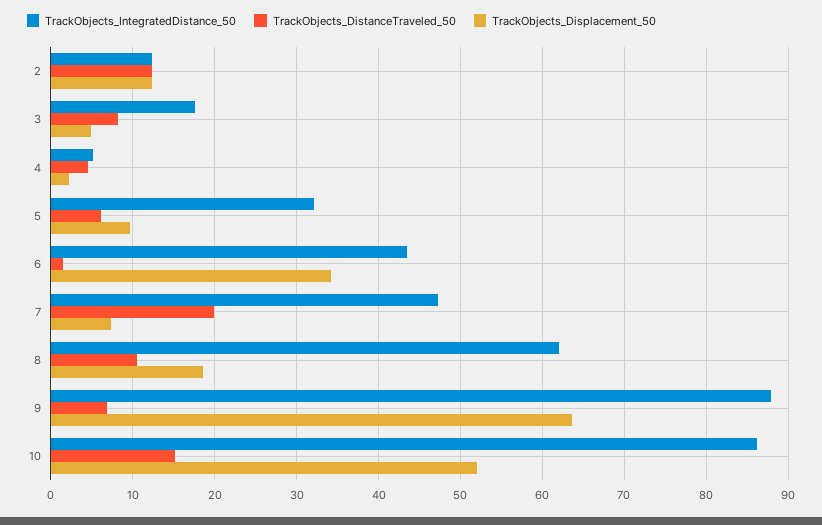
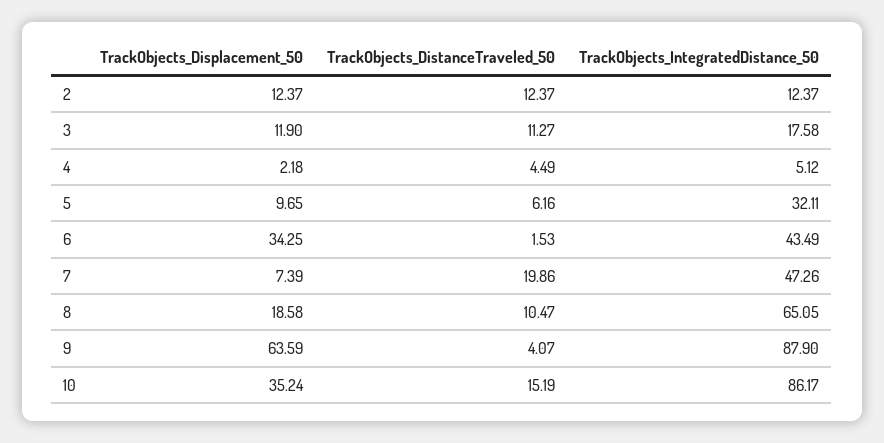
  {
    "TrackObjects_IntegratedDistance_50": {
      "2": 12.37,
      "3": 17.58,
      "4": 5.12,
      "5": 32.11,
      "6": 43.49,
      "7": 47.26,
-     "8": 62,
+     "8": 65.05,
      "9": 87.9,
      "10": 86.17
    },
    "TrackObjects_DistanceTraveled_50": {
      "2": 12.37,
-     "3": 8,
+     "3": 11.27,
      "4": 4.49,
      "5": 6.16,
      "6": 1.53,
      "7": 19.86,
      "8": 10.47,
-     "9": 7,
+     "9": 4.07,
      "10": 15.19
    },
    "TrackObjects_Displacement_50": {
      "2": 12.37,
-     "3": 5,
+     "3": 11.9,
      "4": 2.18,
      "5": 9.65,
      "6": 34.25,
      "7": 7.39,
      "8": 18.58,
      "9": 63.59,
-     "10": 52
+     "10": 35.24
    }
  }

